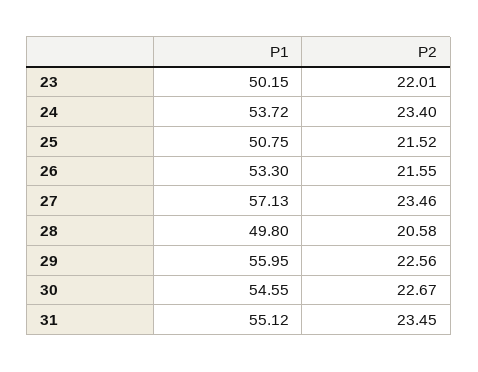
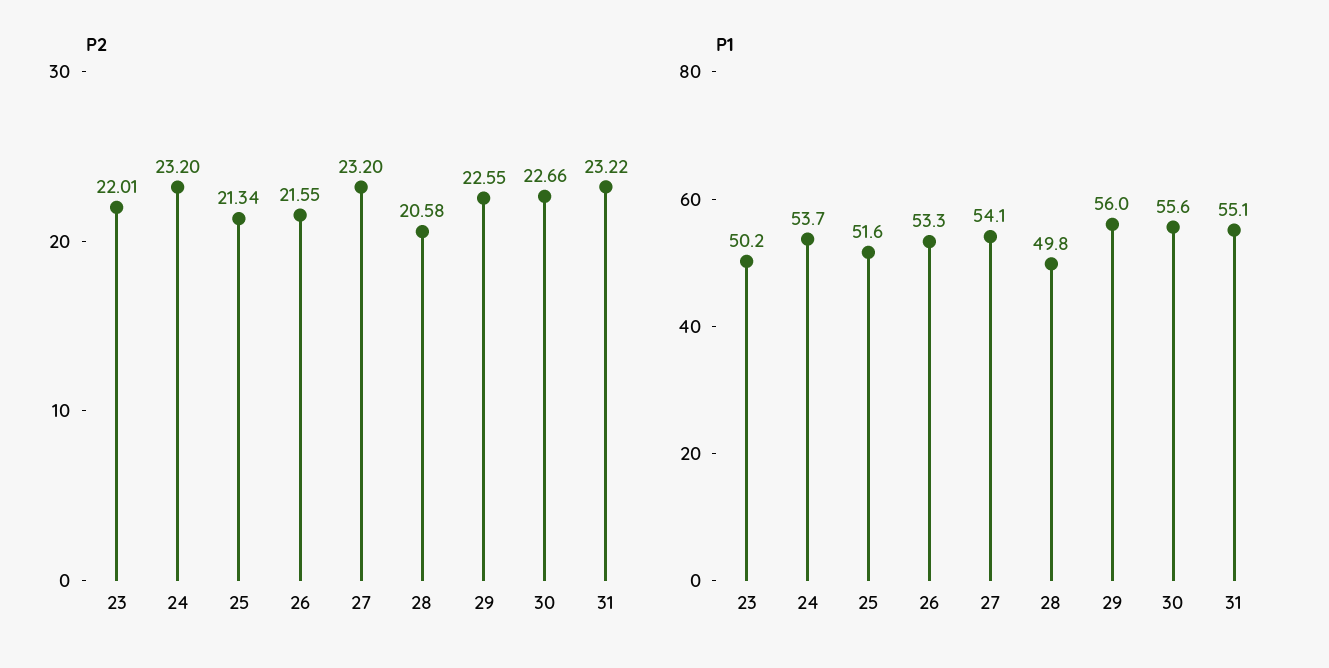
  {
    "P1": {
      "23": 50.15,
      "24": 53.72,
-     "25": 50.75,
+     "25": 51.6,
      "26": 53.3,
-     "27": 57.13,
+     "27": 54.1,
      "28": 49.8,
      "29": 55.95,
-     "30": 54.55,
+     "30": 55.6,
      "31": 55.12
    },
    "P2": {
      "23": 22.01,
-     "24": 23.4,
+     "24": 23.2,
-     "25": 21.52,
+     "25": 21.34,
      "26": 21.55,
-     "27": 23.46,
+     "27": 23.2,
      "28": 20.58,
-     "29": 22.56,
+     "29": 22.55,
-     "30": 22.67,
+     "30": 22.66,
-     "31": 23.45
+     "31": 23.22
    }
  }

